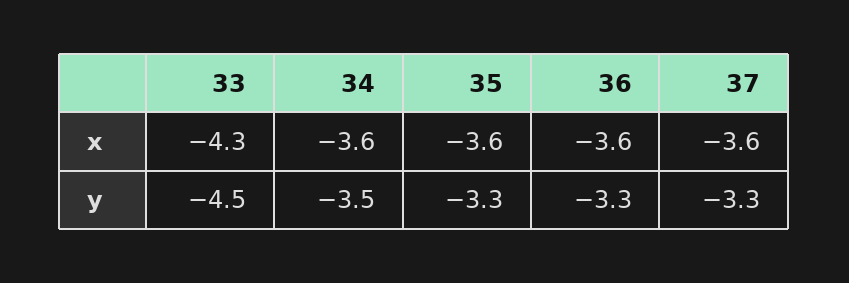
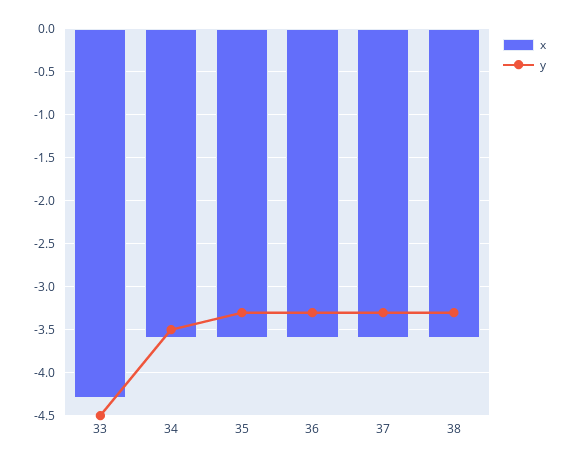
  {
    "x": {
      "33": -4.3,
      "34": -3.6,
      "35": -3.6,
      "36": -3.6,
-     "37": -3.6
+     "37": -3.6,
+     "38": -3.6
    },
    "y": {
      "33": -4.5,
      "34": -3.5,
      "35": -3.3,
      "36": -3.3,
-     "37": -3.3
+     "37": -3.3,
+     "38": -3.3
    }
  }

